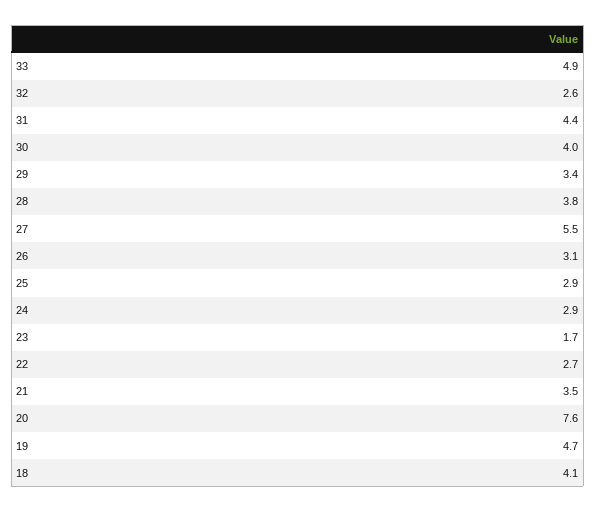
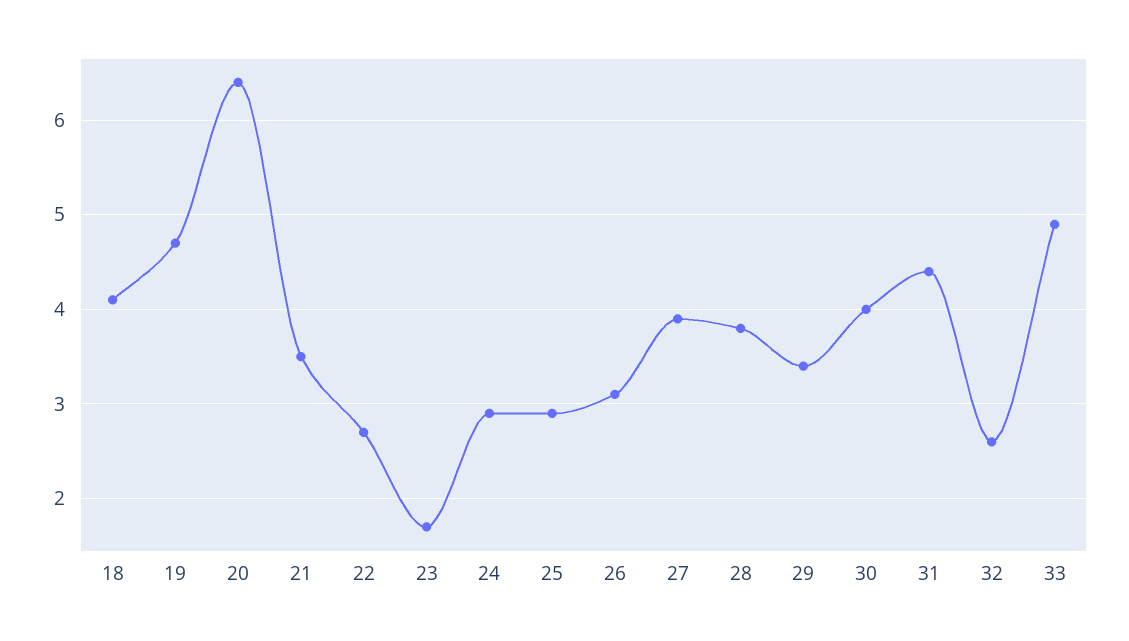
  {
    "33": 4.9,
    "32": 2.6,
    "31": 4.4,
    "30": 4,
    "29": 3.4,
    "28": 3.8,
-   "27": 5.5,
+   "27": 3.9,
    "26": 3.1,
    "25": 2.9,
    "24": 2.9,
    "23": 1.7,
    "22": 2.7,
    "21": 3.5,
-   "20": 7.6,
+   "20": 6.4,
    "19": 4.7,
    "18": 4.1
  }

